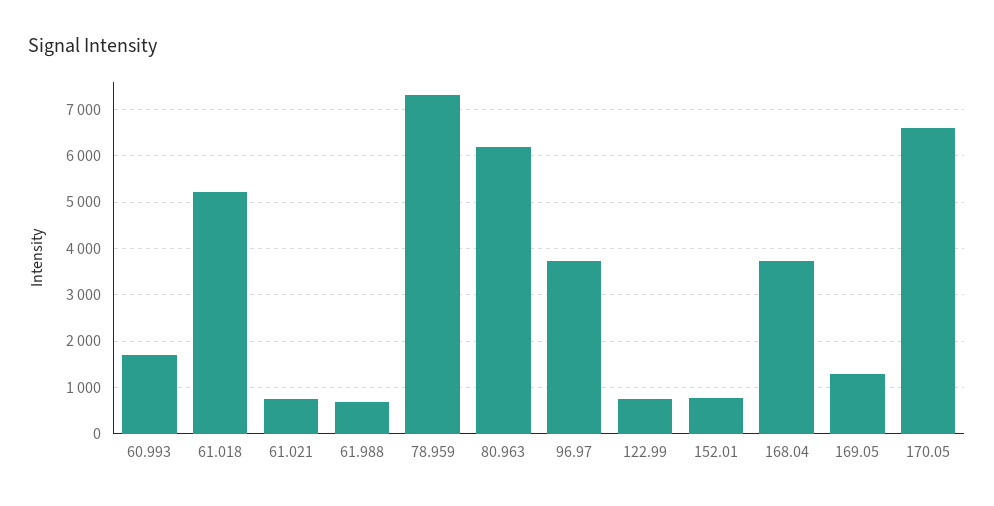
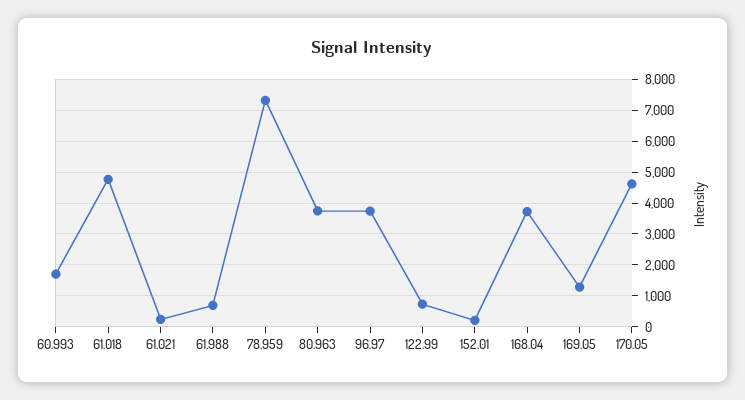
  {
    "60.993": 1800,
-   "61.018": 5200,
+   "61.018": 4800,
-   "61.021": 800,
+   "61.021": 200,
    "61.988": 600,
    "78.959": 7400,
-   "80.963": 6200,
+   "80.963": 3800,
    "96.97": 3800,
    "122.99": 800,
-   "152.01": 800,
+   "152.01": 200,
    "168.04": 3800,
    "169.05": 1200,
-   "170.05": 6600
+   "170.05": 4600
  }

